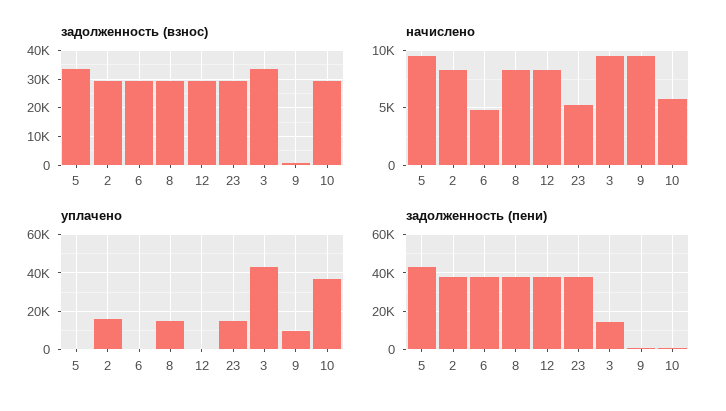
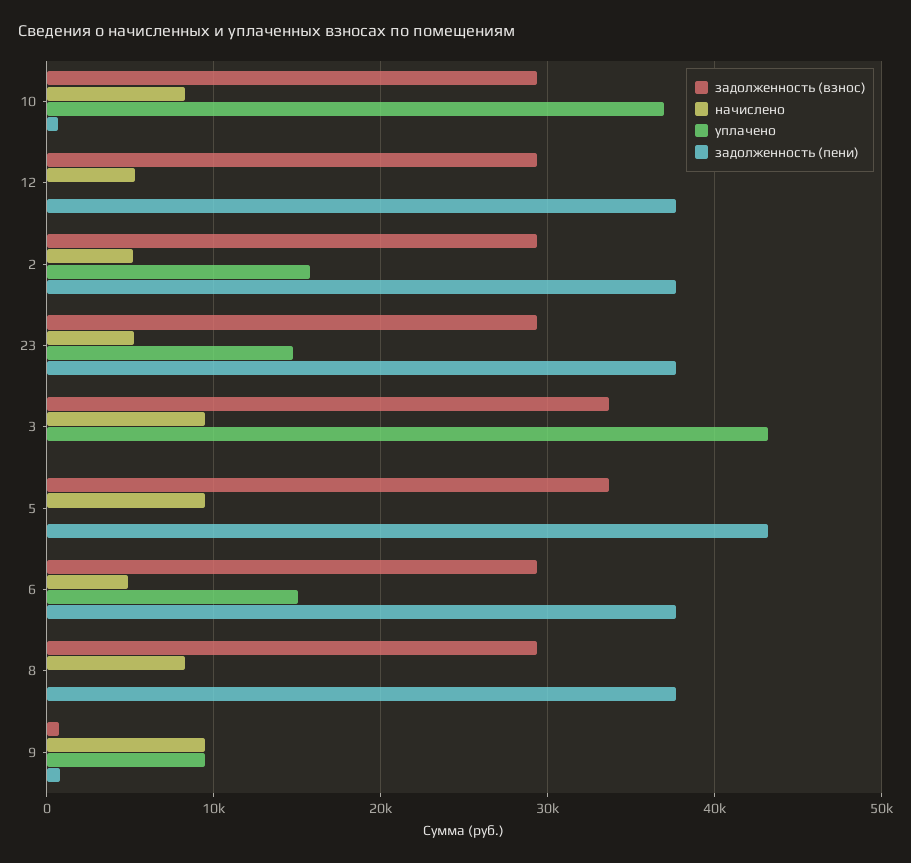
  {
    "задолженность (взнос)": {
      "5": 34000,
      "2": 29000,
      "6": 29000,
      "8": 29000,
      "12": 29000,
      "23": 29000,
      "3": 34000,
      "9": 1000,
      "10": 29000
    },
    "начислено": {
      "5": 10000,
-     "2": 8000,
+     "2": 5000,
      "6": 5000,
      "8": 8000,
-     "12": 8000,
+     "12": 5000,
      "23": 5000,
      "3": 10000,
      "9": 10000,
-     "10": 6000
+     "10": 8000
    },
    "уплачено": {
      "5": 0,
      "2": 16000,
-     "6": 0,
+     "6": 15000,
-     "8": 15000,
+     "8": 0,
      "12": 0,
      "23": 15000,
      "3": 43000,
      "9": 9000,
      "10": 37000
    },
    "задолженность (пени)": {
      "5": 43000,
      "2": 38000,
      "6": 38000,
      "8": 38000,
      "12": 38000,
      "23": 38000,
-     "3": 15000,
+     "3": 0,
      "9": 1000,
      "10": 1000
    }
  }

